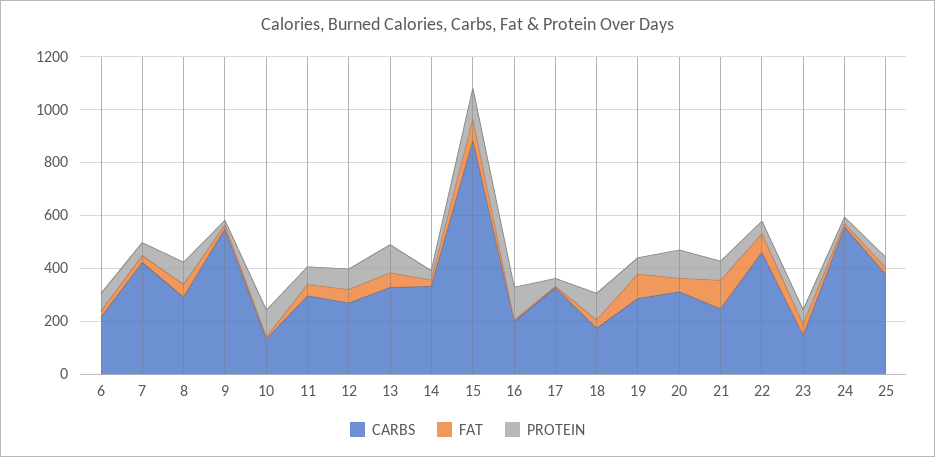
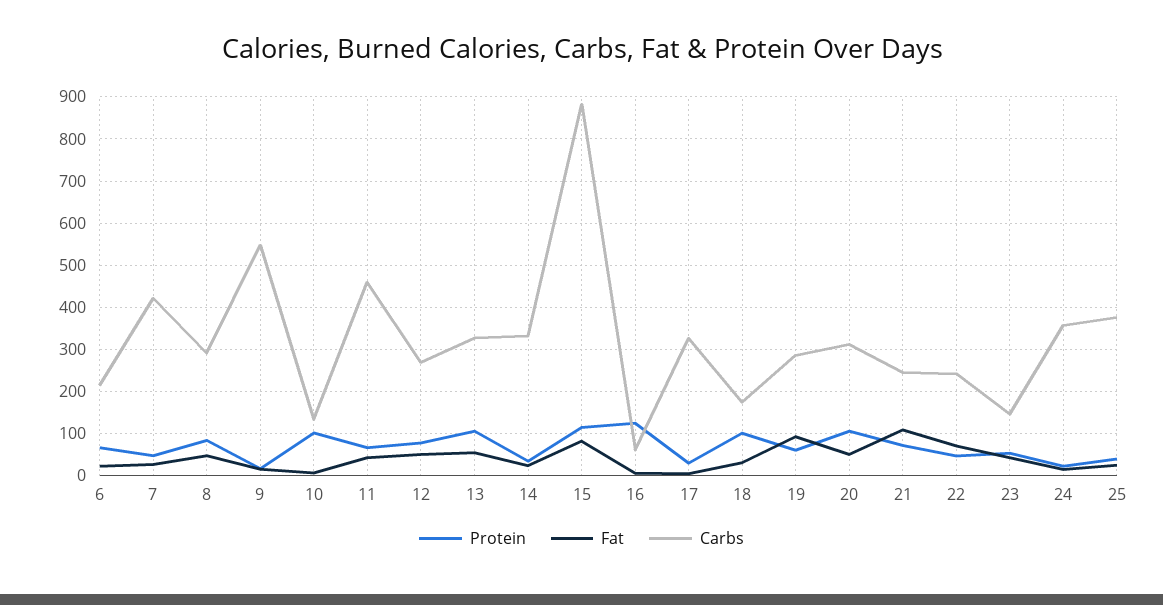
  {
    "CARBS": {
      "6": 220,
      "7": 420,
      "8": 300,
      "9": 540,
      "10": 140,
-     "11": 300,
+     "11": 460,
      "12": 260,
      "13": 320,
      "14": 340,
      "15": 880,
-     "16": 200,
+     "16": 60,
      "17": 320,
      "18": 180,
      "19": 280,
      "20": 320,
      "21": 240,
-     "22": 450,
+     "22": 240,
      "23": 140,
-     "24": 550,
+     "24": 360,
      "25": 380
    },
    "FAT": {
      "6": 20,
      "7": 20,
      "8": 40,
      "9": 20,
      "10": 0,
      "11": 40,
      "12": 60,
      "13": 60,
      "14": 20,
      "15": 80,
      "16": 0,
      "17": 0,
      "18": 40,
      "19": 100,
      "20": 60,
      "21": 100,
      "22": 80,
      "23": 40,
      "24": 20,
      "25": 20
    },
    "PROTEIN": {
      "6": 60,
      "7": 40,
      "8": 80,
      "9": 20,
      "10": 100,
      "11": 60,
      "12": 80,
      "13": 100,
      "14": 40,
      "15": 120,
      "16": 120,
      "17": 40,
      "18": 100,
      "19": 60,
      "20": 100,
      "21": 80,
      "22": 40,
      "23": 60,
      "24": 20,
      "25": 40
    }
  }

